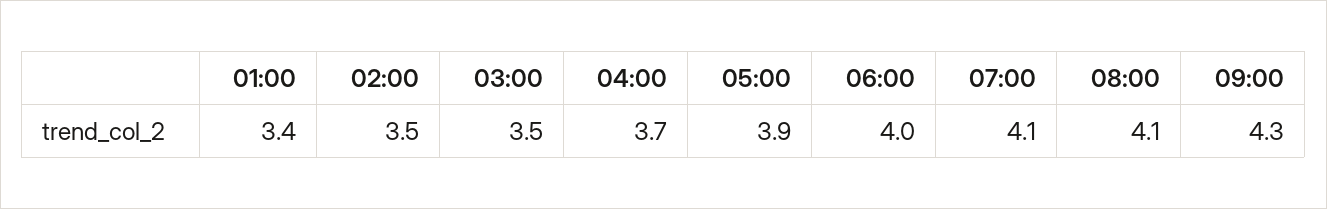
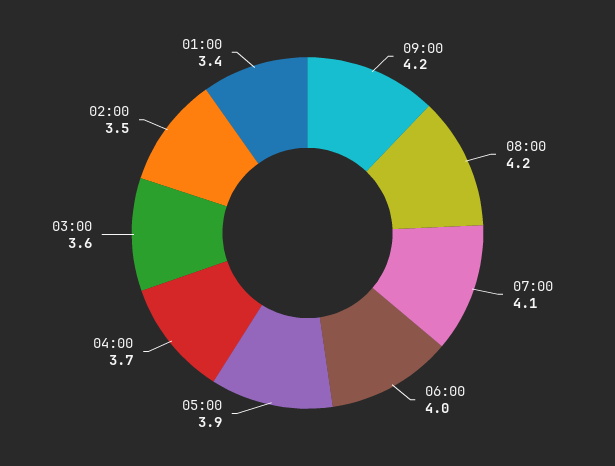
  {
    "01:00": 3.4,
    "02:00": 3.5,
-   "03:00": 3.5,
+   "03:00": 3.6,
    "04:00": 3.7,
    "05:00": 3.9,
    "06:00": 4,
    "07:00": 4.1,
-   "08:00": 4.1,
+   "08:00": 4.2,
-   "09:00": 4.3
+   "09:00": 4.2
  }

